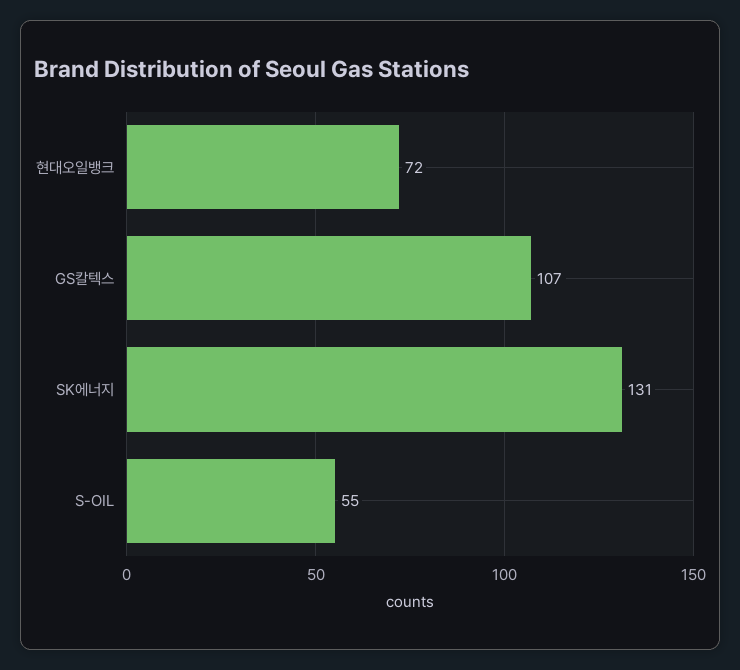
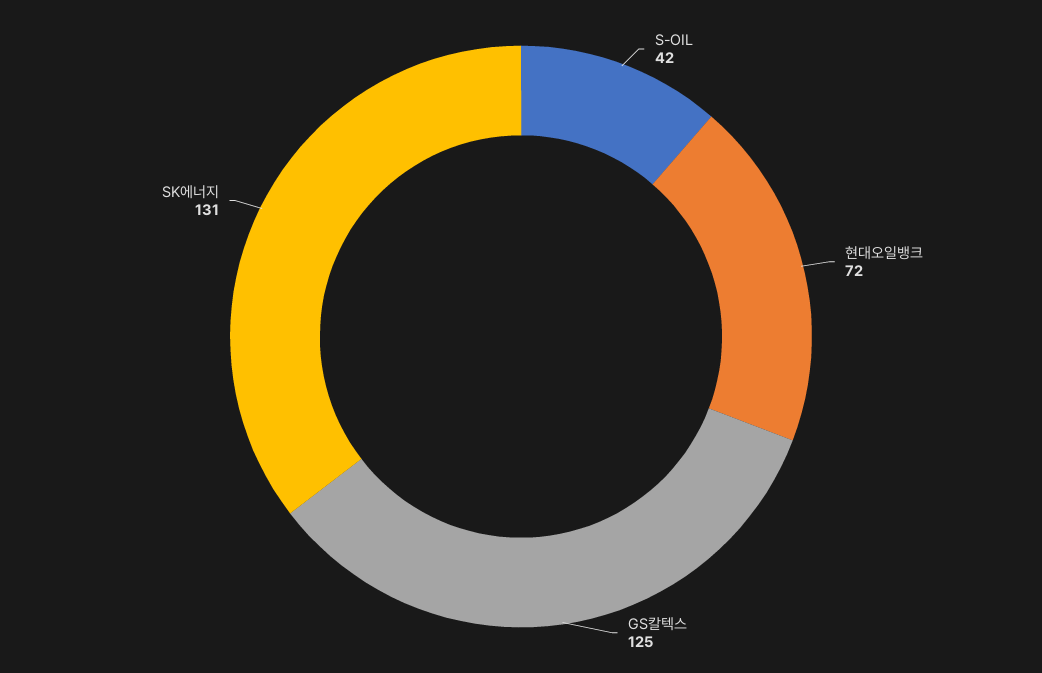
  {
    "현대오일뱅크": 72,
-   "GS칼텍스": 107,
+   "GS칼텍스": 125,
    "SK에너지": 131,
-   "S-OIL": 55
+   "S-OIL": 42
  }

